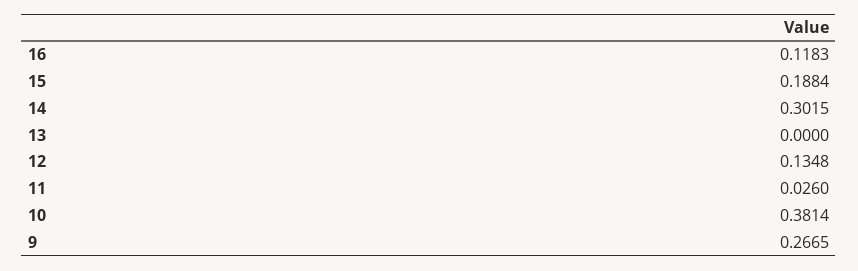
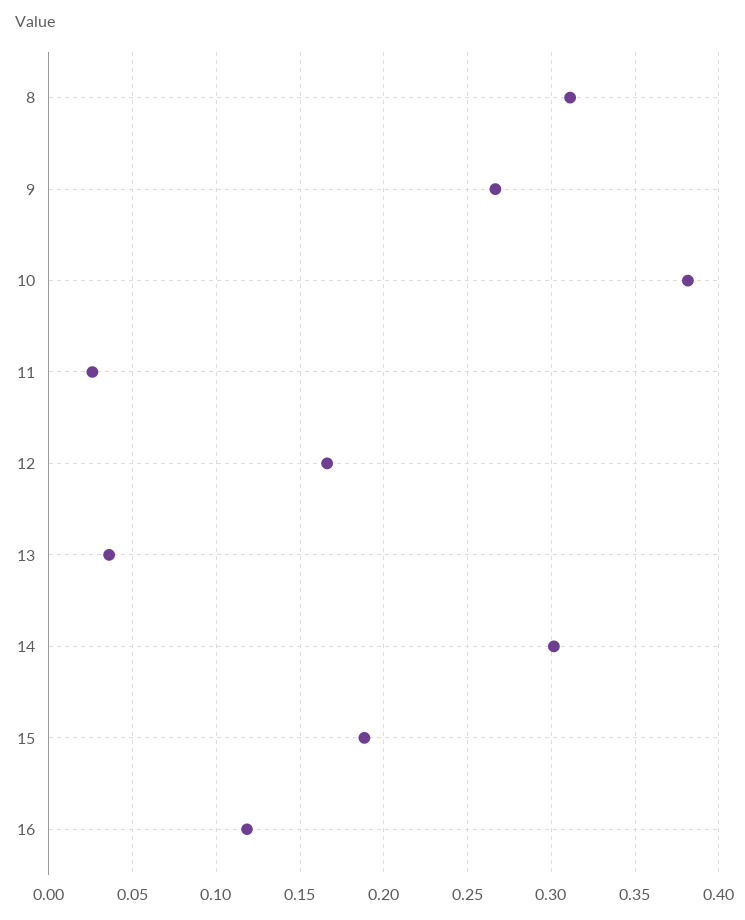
  {
    "16": 0.1183,
    "15": 0.1884,
    "14": 0.3015,
-   "13": 0,
+   "13": 0.035,
-   "12": 0.1348,
+   "12": 0.165,
    "11": 0.026,
    "10": 0.3814,
-   "9": 0.2665
+   "9": 0.2665,
+   "8": 0.31
  }

